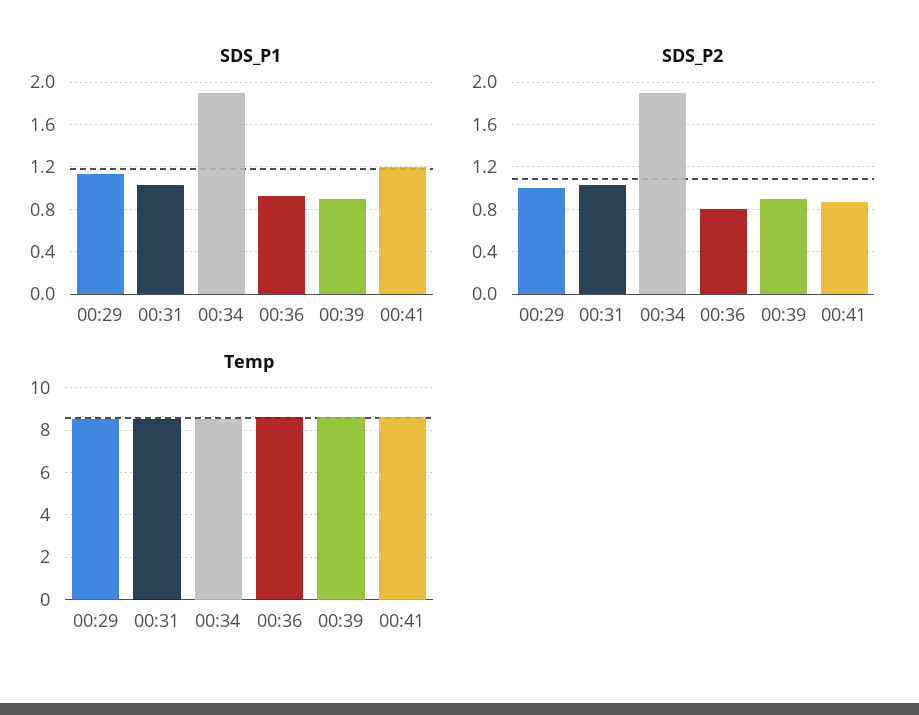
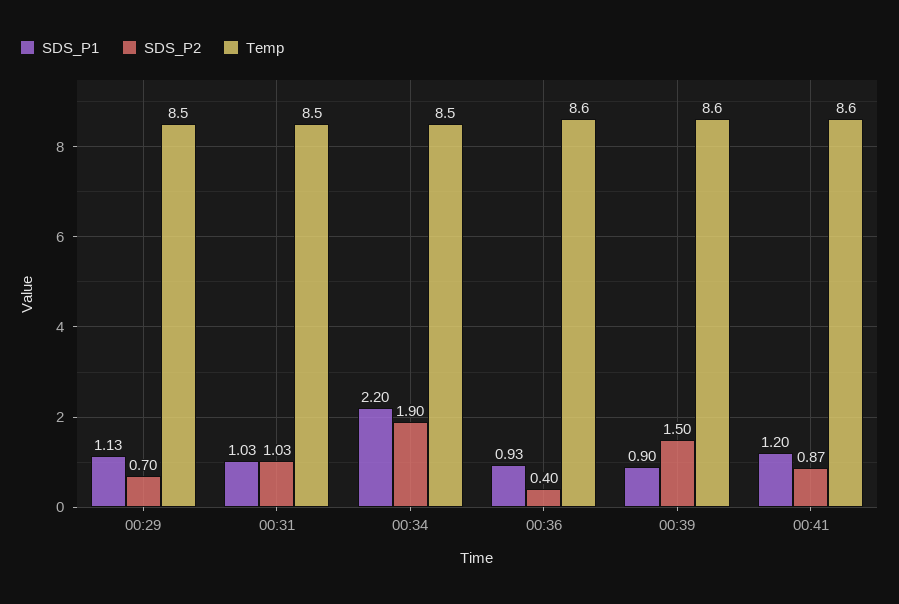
  {
    "SDS_P1": {
      "00:29": 1.13,
      "00:31": 1.03,
-     "00:34": 1.9,
+     "00:34": 2.2,
      "00:36": 0.93,
      "00:39": 0.9,
      "00:41": 1.2
    },
    "SDS_P2": {
-     "00:29": 1,
+     "00:29": 0.7,
      "00:31": 1.03,
      "00:34": 1.9,
-     "00:36": 0.8,
+     "00:36": 0.4,
-     "00:39": 0.9,
+     "00:39": 1.5,
      "00:41": 0.87
    },
    "Temp": {
      "00:29": 8.5,
      "00:31": 8.5,
      "00:34": 8.5,
      "00:36": 8.6,
      "00:39": 8.6,
      "00:41": 8.6
    }
  }

